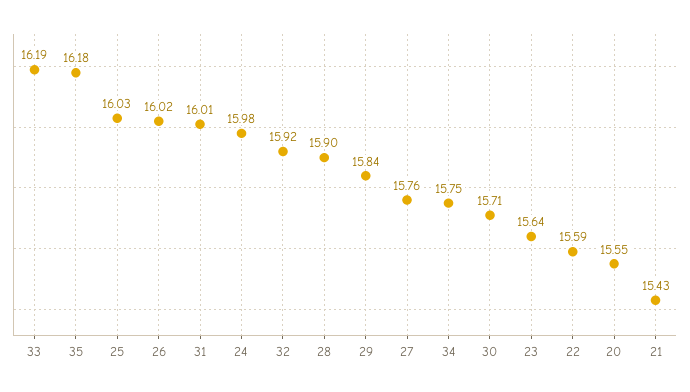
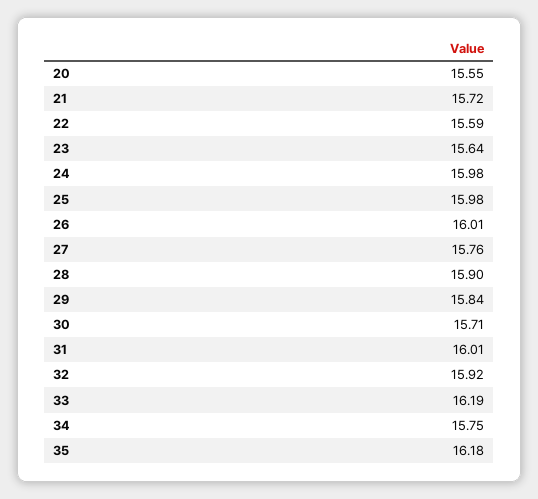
  {
    "33": 16.19,
    "35": 16.18,
-   "25": 16.03,
+   "25": 15.98,
-   "26": 16.02,
+   "26": 16.01,
    "31": 16.01,
    "24": 15.98,
    "32": 15.92,
    "28": 15.9,
    "29": 15.84,
    "27": 15.76,
    "34": 15.75,
    "30": 15.71,
    "23": 15.64,
    "22": 15.59,
    "20": 15.55,
-   "21": 15.43
+   "21": 15.72
  }

